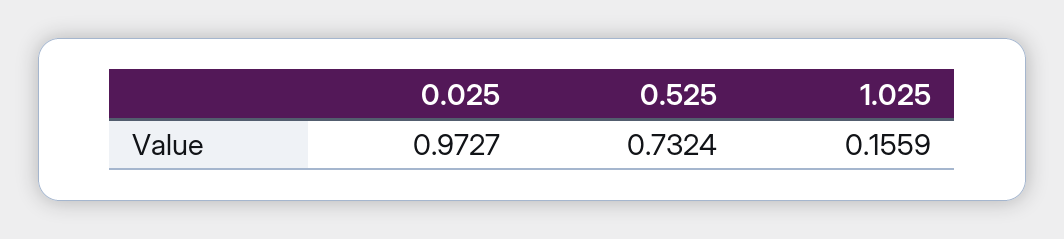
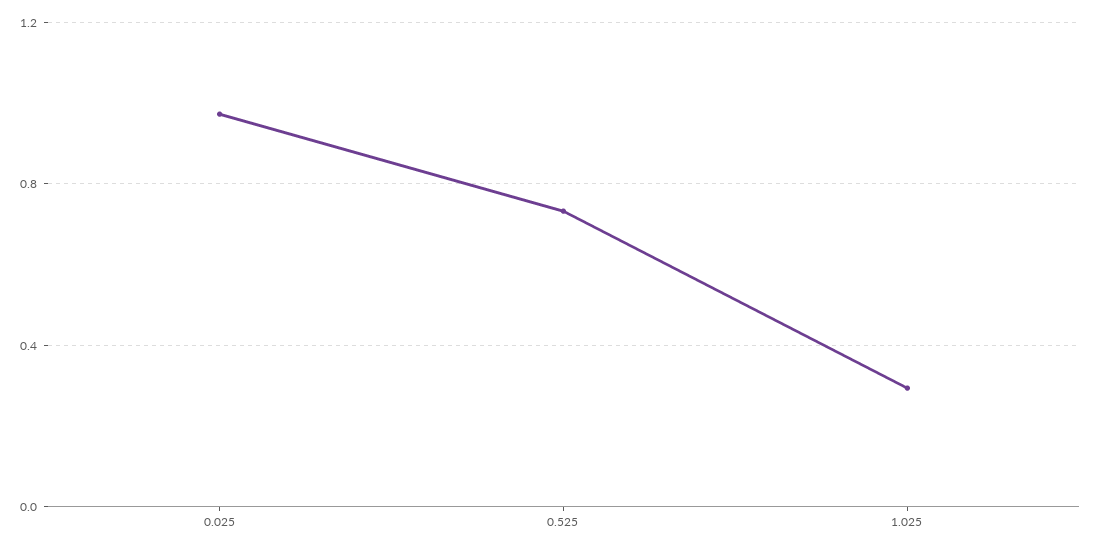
  {
    "0.025": 0.9727,
    "0.525": 0.7324,
-   "1.025": 0.1559
+   "1.025": 0.3
  }

